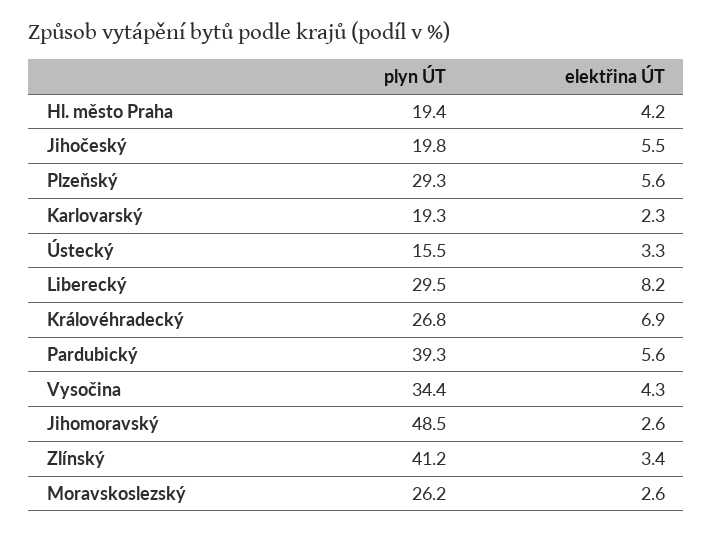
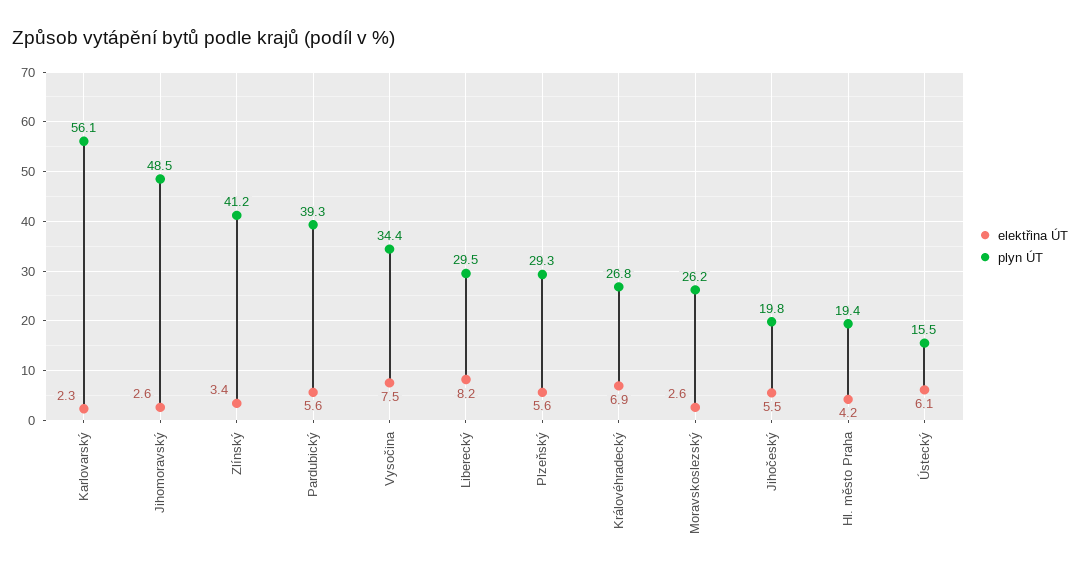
  {
    "plyn ÚT": {
      "Hl. město Praha": 19.4,
      "Jihočeský": 19.8,
      "Plzeňský": 29.3,
-     "Karlovarský": 19.3,
+     "Karlovarský": 56.1,
      "Ústecký": 15.5,
      "Liberecký": 29.5,
      "Královéhradecký": 26.8,
      "Pardubický": 39.3,
      "Vysočina": 34.4,
      "Jihomoravský": 48.5,
      "Zlínský": 41.2,
      "Moravskoslezský": 26.2
    },
    "elektřina ÚT": {
      "Hl. město Praha": 4.2,
      "Jihočeský": 5.5,
      "Plzeňský": 5.6,
      "Karlovarský": 2.3,
-     "Ústecký": 3.3,
+     "Ústecký": 6.1,
      "Liberecký": 8.2,
      "Královéhradecký": 6.9,
      "Pardubický": 5.6,
-     "Vysočina": 4.3,
+     "Vysočina": 7.5,
      "Jihomoravský": 2.6,
      "Zlínský": 3.4,
      "Moravskoslezský": 2.6
    }
  }

